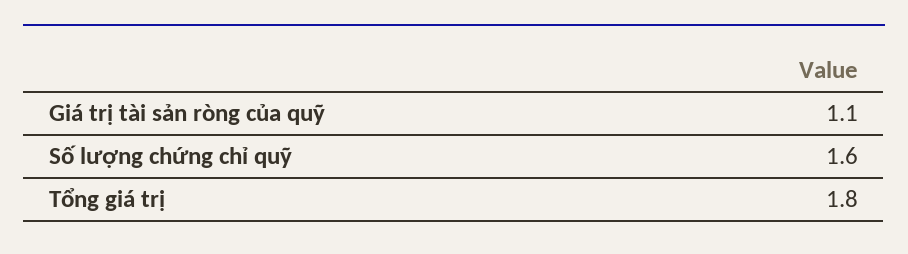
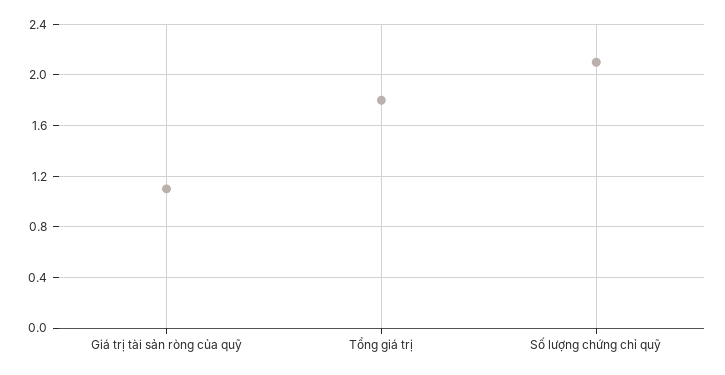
  {
    "Giá trị tài sản ròng của quỹ": 1.1,
-   "Số lượng chứng chỉ quỹ": 1.6,
+   "Số lượng chứng chỉ quỹ": 2.1,
    "Tổng giá trị": 1.8
  }

